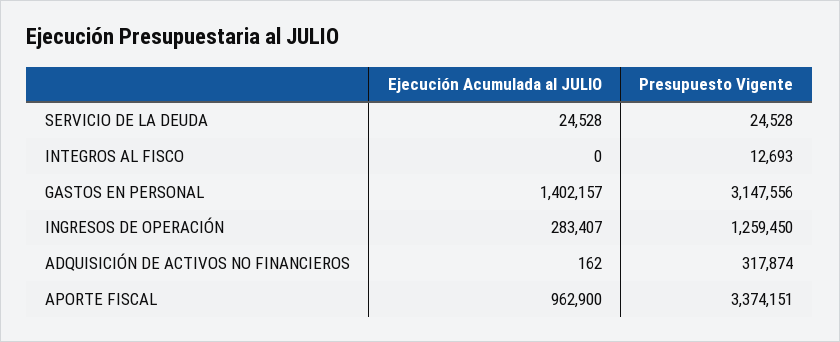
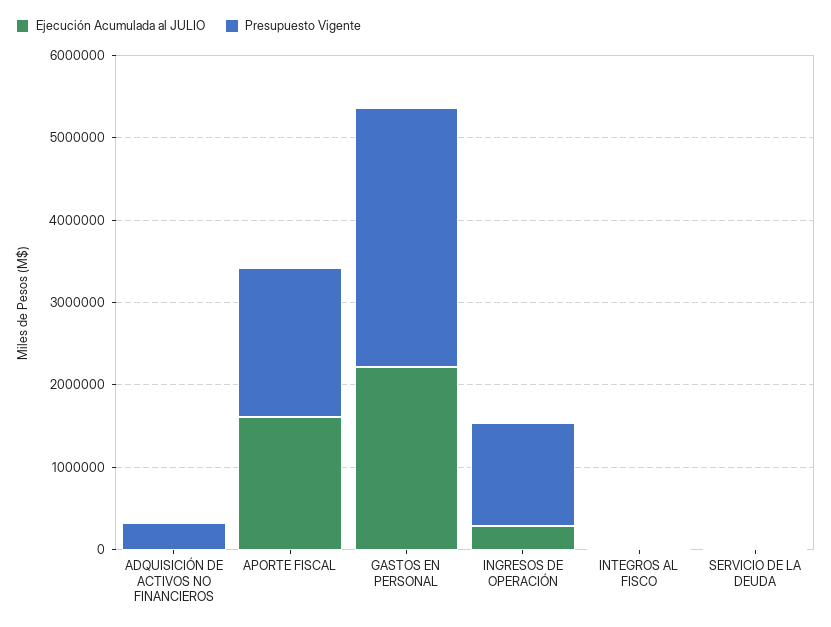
  {
    "Ejecución Acumulada al JULIO": {
      "SERVICIO DE LA DEUDA": 24528,
      "INTEGROS AL FISCO": 0,
-     "GASTOS EN PERSONAL": 1402157,
+     "GASTOS EN PERSONAL": 2200000,
      "INGRESOS DE OPERACIÓN": 283407,
      "ADQUISICIÓN DE ACTIVOS NO FINANCIEROS": 162,
-     "APORTE FISCAL": 962900
+     "APORTE FISCAL": 1600000
    },
    "Presupuesto Vigente": {
      "SERVICIO DE LA DEUDA": 24528,
      "INTEGROS AL FISCO": 12693,
      "GASTOS EN PERSONAL": 3147556,
      "INGRESOS DE OPERACIÓN": 1259450,
      "ADQUISICIÓN DE ACTIVOS NO FINANCIEROS": 317874,
-     "APORTE FISCAL": 3374151
+     "APORTE FISCAL": 1800000
    }
  }

